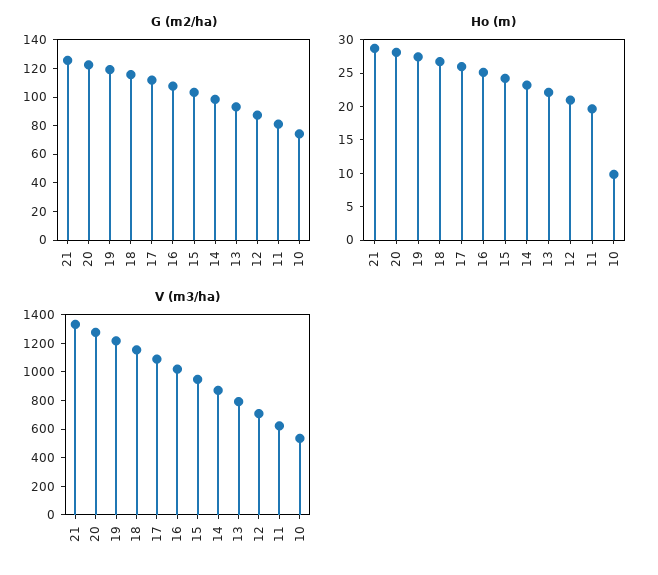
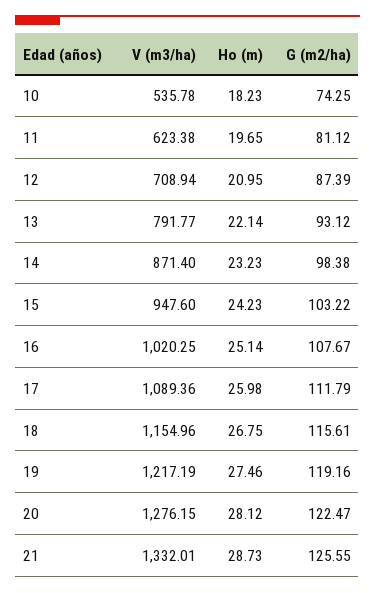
  {
    "G (m2/ha)": {
      "21": 125.55,
      "20": 122.47,
      "19": 119.16,
      "18": 115.61,
      "17": 111.79,
      "16": 107.67,
      "15": 103.22,
      "14": 98.38,
      "13": 93.12,
      "12": 87.39,
      "11": 81.12,
      "10": 74.25
    },
    "Ho (m)": {
      "21": 28.73,
      "20": 28.12,
      "19": 27.46,
      "18": 26.75,
      "17": 25.98,
      "16": 25.14,
      "15": 24.23,
      "14": 23.23,
      "13": 22.14,
      "12": 20.95,
      "11": 19.65,
-     "10": 10
+     "10": 18.23
    },
    "V (m3/ha)": {
      "21": 1332.01,
      "20": 1276.15,
      "19": 1217.19,
      "18": 1154.96,
      "17": 1089.36,
      "16": 1020.25,
      "15": 947.6,
      "14": 871.4,
      "13": 791.77,
      "12": 708.94,
      "11": 623.38,
      "10": 535.78
    }
  }

